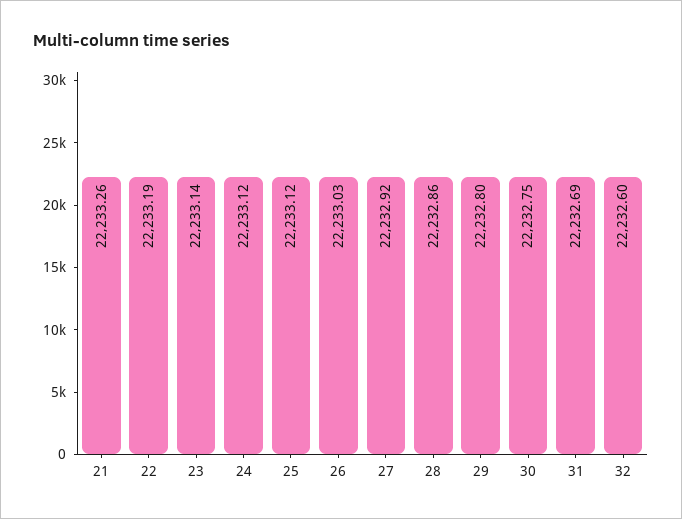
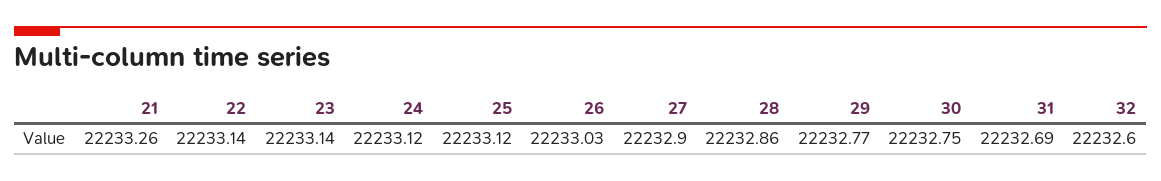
  {
    "21": 22233.26,
-   "22": 22233.19,
+   "22": 22233.14,
    "23": 22233.14,
    "24": 22233.12,
    "25": 22233.12,
    "26": 22233.03,
-   "27": 22232.92,
+   "27": 22232.9,
    "28": 22232.86,
-   "29": 22232.8,
+   "29": 22232.77,
    "30": 22232.75,
    "31": 22232.69,
    "32": 22232.6
  }

